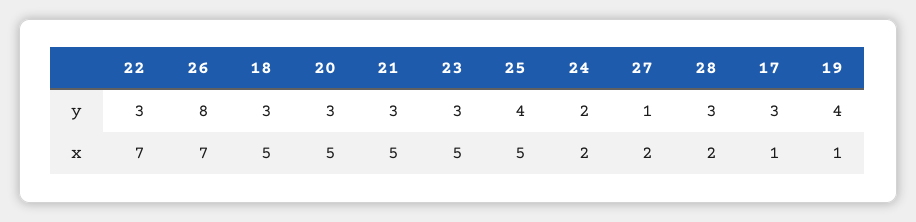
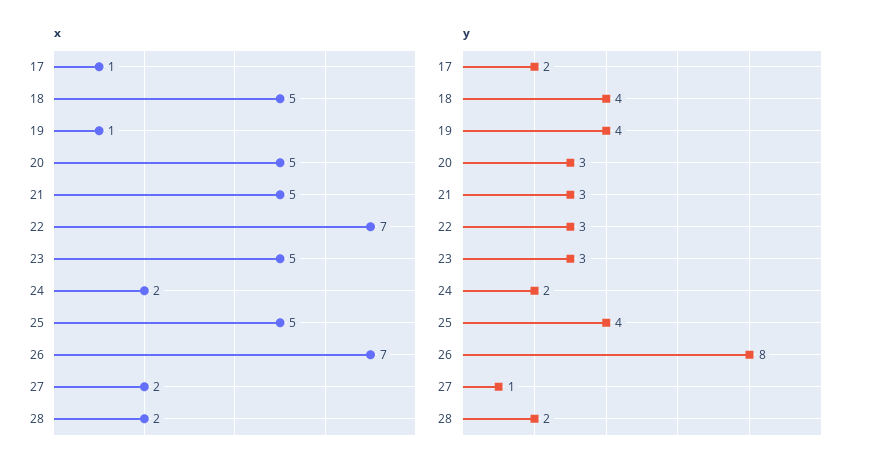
  {
    "y": {
      "22": 3,
      "26": 8,
-     "18": 3,
+     "18": 4,
      "20": 3,
      "21": 3,
      "23": 3,
      "25": 4,
      "24": 2,
      "27": 1,
-     "28": 3,
+     "28": 2,
-     "17": 3,
+     "17": 2,
      "19": 4
    },
    "x": {
      "22": 7,
      "26": 7,
      "18": 5,
      "20": 5,
      "21": 5,
      "23": 5,
      "25": 5,
      "24": 2,
      "27": 2,
      "28": 2,
      "17": 1,
      "19": 1
    }
  }

